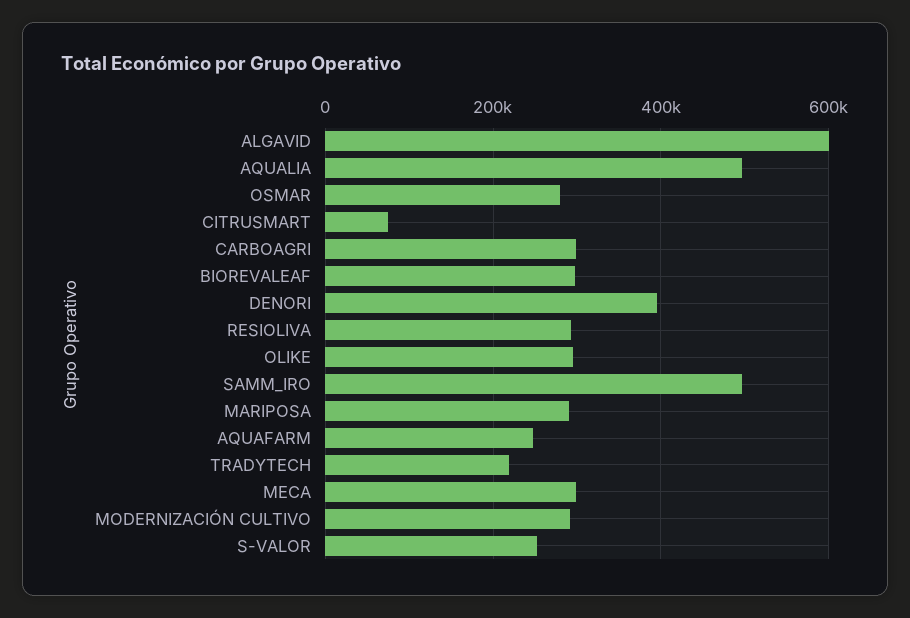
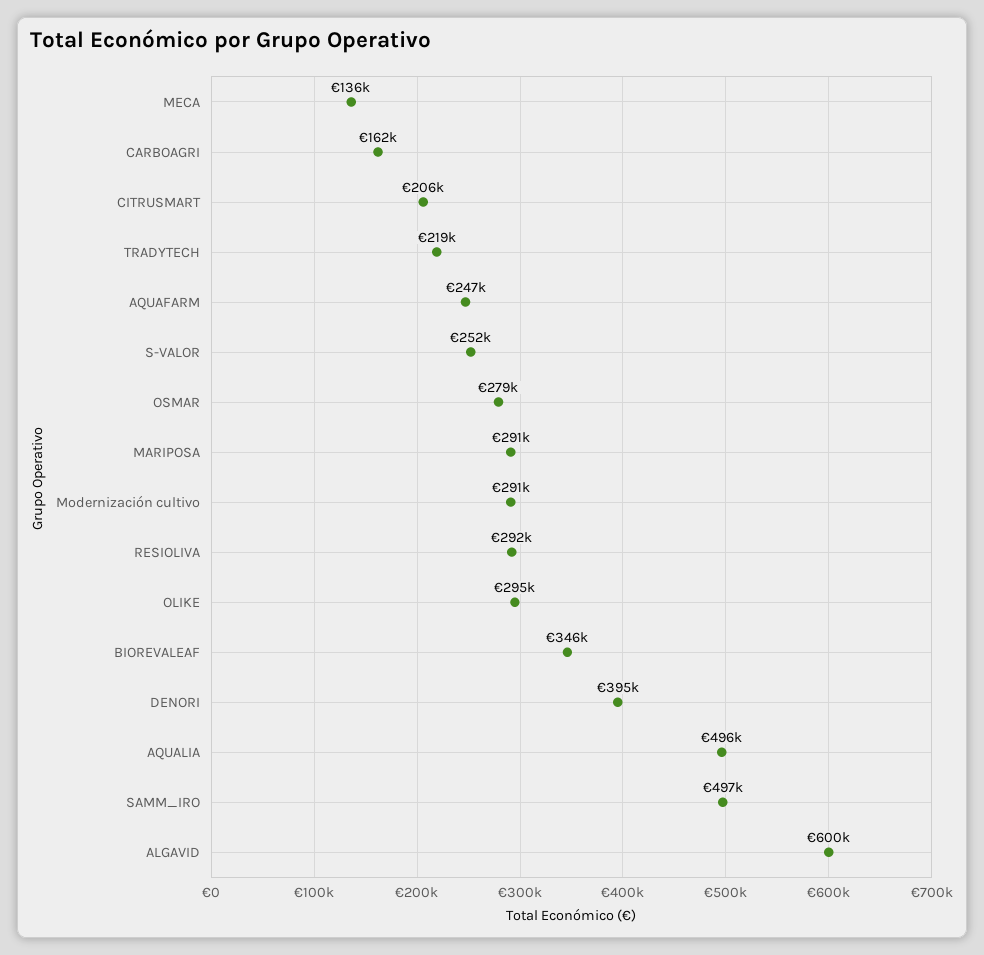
  {
    "ALGAVID": 600000,
    "AQUALIA": 496000,
    "OSMAR": 279000,
-   "CITRUSMART": 80000,
+   "CITRUSMART": 206000,
-   "CARBOAGRI": 300000,
+   "CARBOAGRI": 162000,
-   "BIOREVALEAF": 300000,
+   "BIOREVALEAF": 346000,
    "DENORI": 395000,
    "RESIOLIVA": 292000,
    "OLIKE": 295000,
    "SAMM_IRO": 497000,
    "MARIPOSA": 291000,
    "AQUAFARM": 247000,
    "TRADYTECH": 219000,
-   "MECA": 300000,
+   "MECA": 136000,
    "MODERNIZACIÓN CULTIVO": 291000,
    "S-VALOR": 252000
  }

